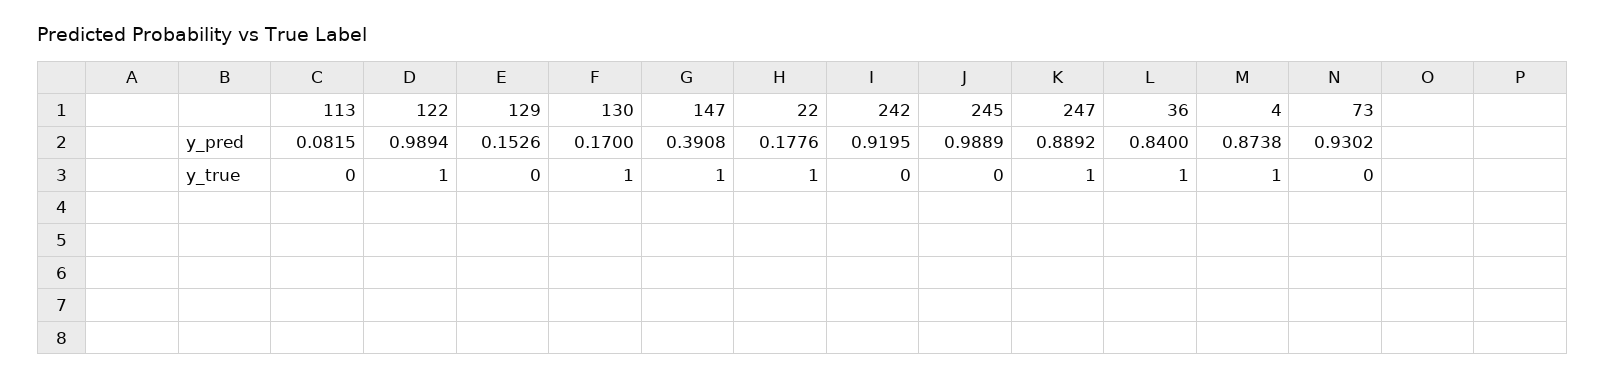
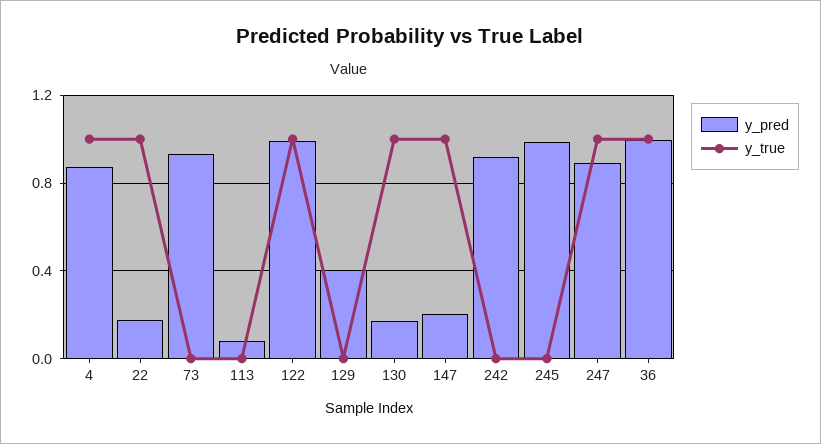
  {
    "y_pred": {
      "113": 0.0815,
      "122": 0.9894,
-     "129": 0.1526,
+     "129": 0.4,
      "130": 0.17,
-     "147": 0.3908,
+     "147": 0.2,
      "22": 0.1776,
      "242": 0.9195,
      "245": 0.9889,
      "247": 0.8892,
-     "36": 0.84,
+     "36": 1,
      "4": 0.8738,
      "73": 0.9302
    },
    "y_true": {
      "113": 0,
      "122": 1,
      "129": 0,
      "130": 1,
      "147": 1,
      "22": 1,
      "242": 0,
      "245": 0,
      "247": 1,
      "36": 1,
      "4": 1,
      "73": 0
    }
  }

